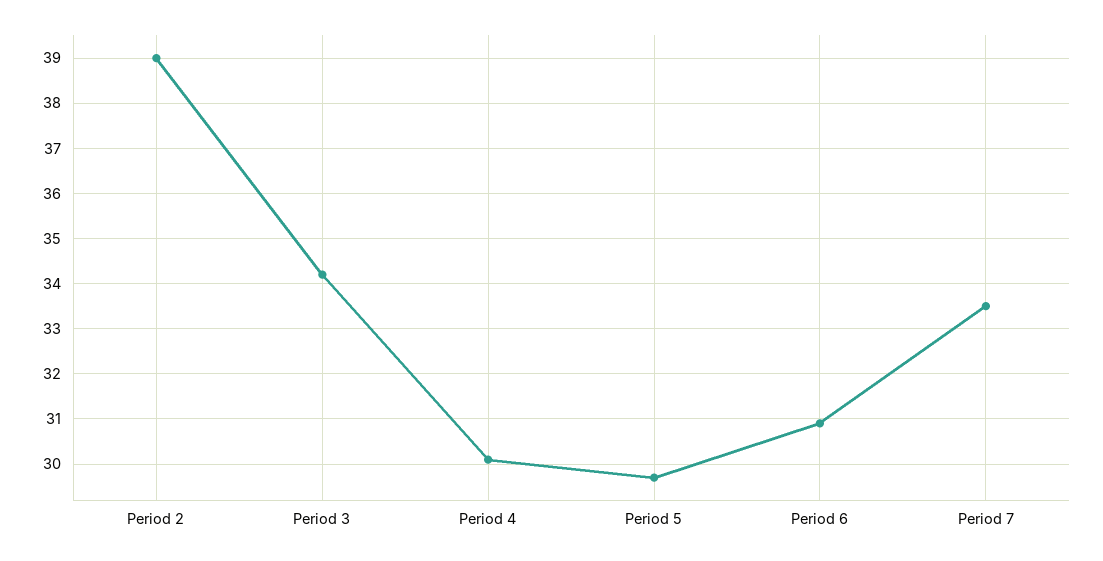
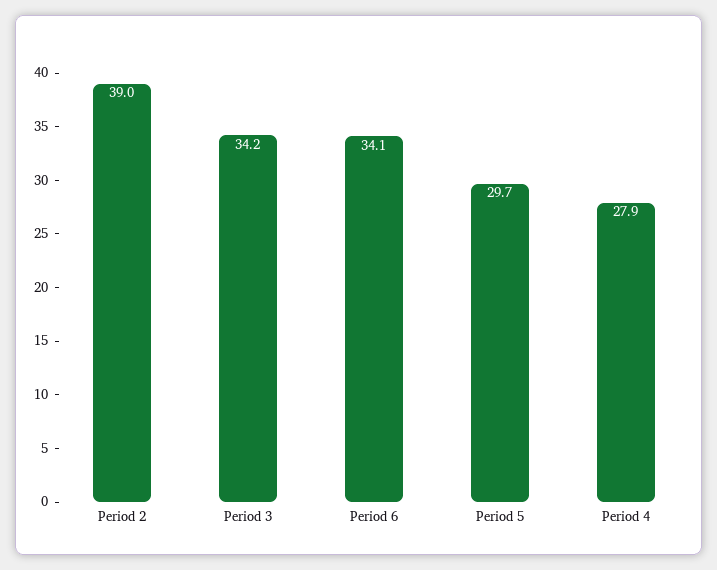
  {
    "Period 2": 39,
    "Period 3": 34.2,
-   "Period 4": 30,
+   "Period 4": 27.9,
    "Period 5": 29.7,
-   "Period 6": 31,
+   "Period 6": 34.1
-   "Period 7": 33.5
  }

